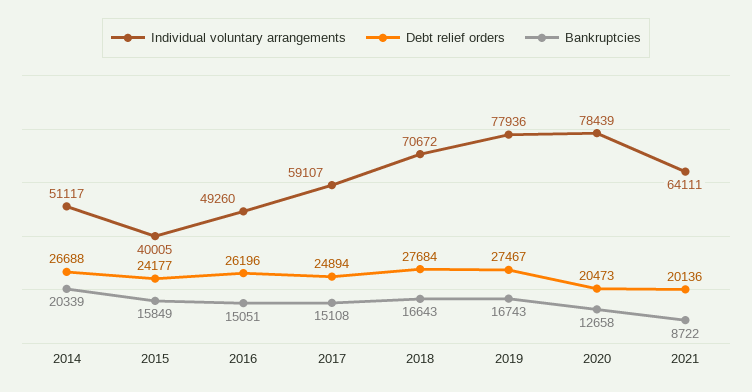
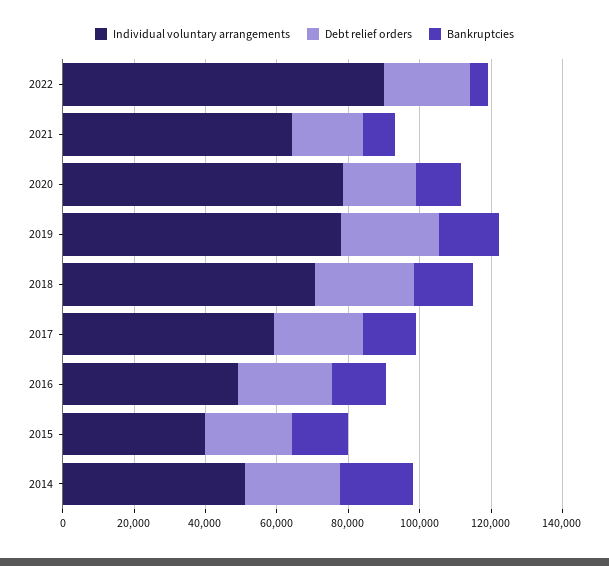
  {
    "Individual voluntary arrangements": {
      "2014": 51117,
      "2015": 40005,
      "2016": 49260,
      "2017": 59107,
      "2018": 70672,
      "2019": 77936,
      "2020": 78439,
-     "2021": 64111
+     "2021": 64111,
+     "2022": 90000
    },
    "Debt relief orders": {
      "2014": 26688,
      "2015": 24177,
      "2016": 26196,
      "2017": 24894,
      "2018": 27684,
      "2019": 27467,
      "2020": 20473,
-     "2021": 20136
+     "2021": 20136,
+     "2022": 25000
    },
    "Bankruptcies": {
      "2014": 20339,
      "2015": 15849,
      "2016": 15051,
      "2017": 15108,
      "2018": 16643,
      "2019": 16743,
      "2020": 12658,
-     "2021": 8722
+     "2021": 8722,
+     "2022": 5000
    }
  }

